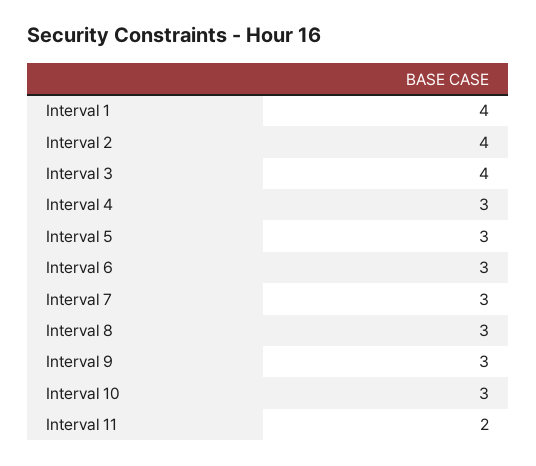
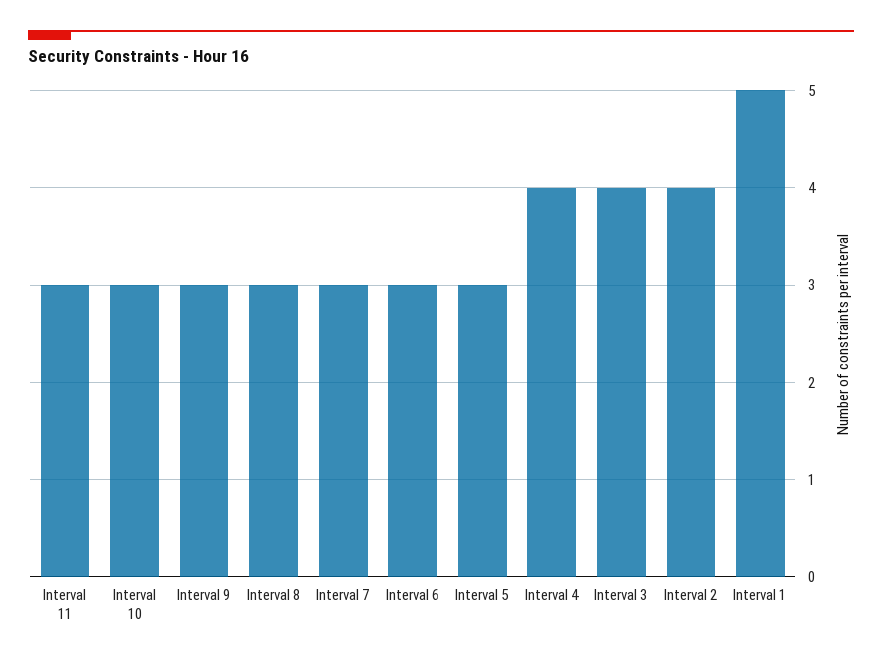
  {
-   "Interval 1": 4,
+   "Interval 1": 5,
    "Interval 2": 4,
    "Interval 3": 4,
-   "Interval 4": 3,
+   "Interval 4": 4,
    "Interval 5": 3,
    "Interval 6": 3,
    "Interval 7": 3,
    "Interval 8": 3,
    "Interval 9": 3,
    "Interval 10": 3,
-   "Interval 11": 2
+   "Interval 11": 3
  }

